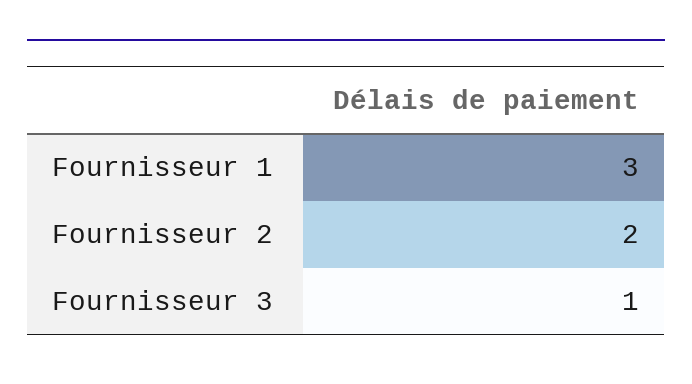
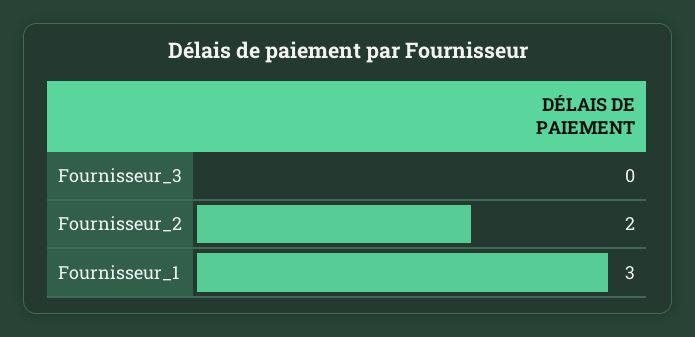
  {
    "Fournisseur 1": 3,
    "Fournisseur 2": 2,
-   "Fournisseur 3": 1
+   "Fournisseur 3": 0
  }

